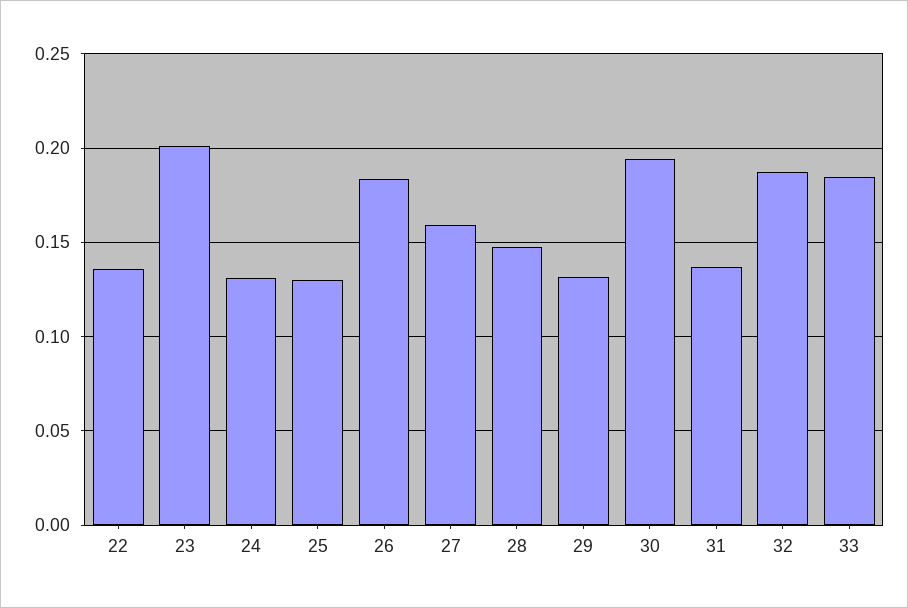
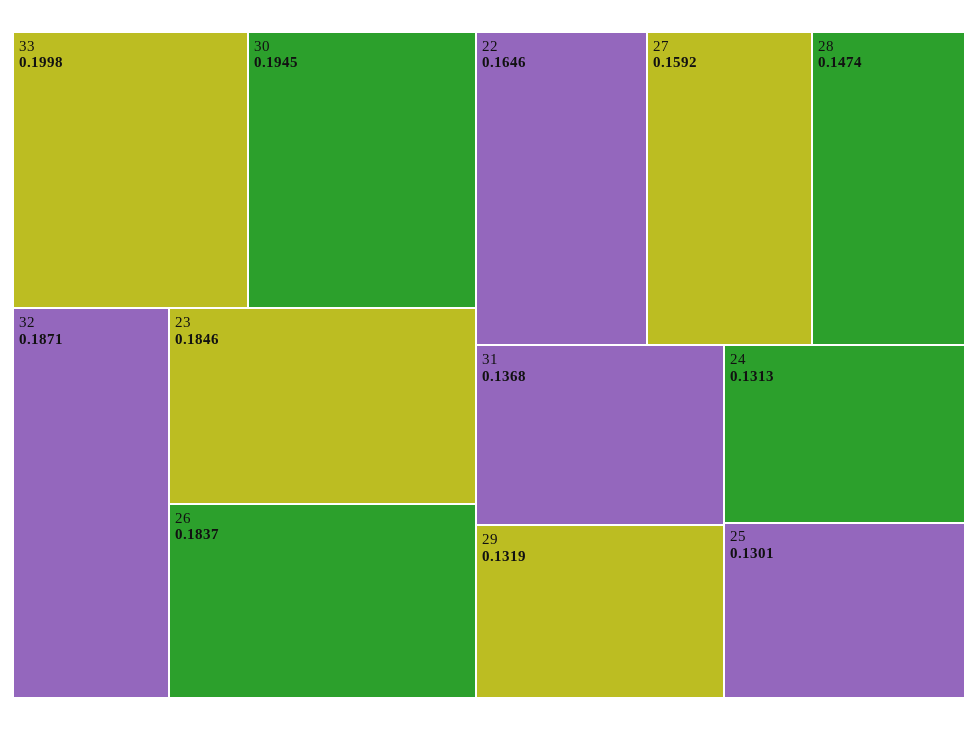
  {
-   "22": 0.135,
+   "22": 0.1646,
-   "23": 0.2,
+   "23": 0.1846,
    "24": 0.1313,
    "25": 0.1301,
    "26": 0.1837,
    "27": 0.1592,
    "28": 0.1474,
    "29": 0.1319,
    "30": 0.1945,
    "31": 0.1368,
    "32": 0.1871,
-   "33": 0.185
+   "33": 0.1998
  }

